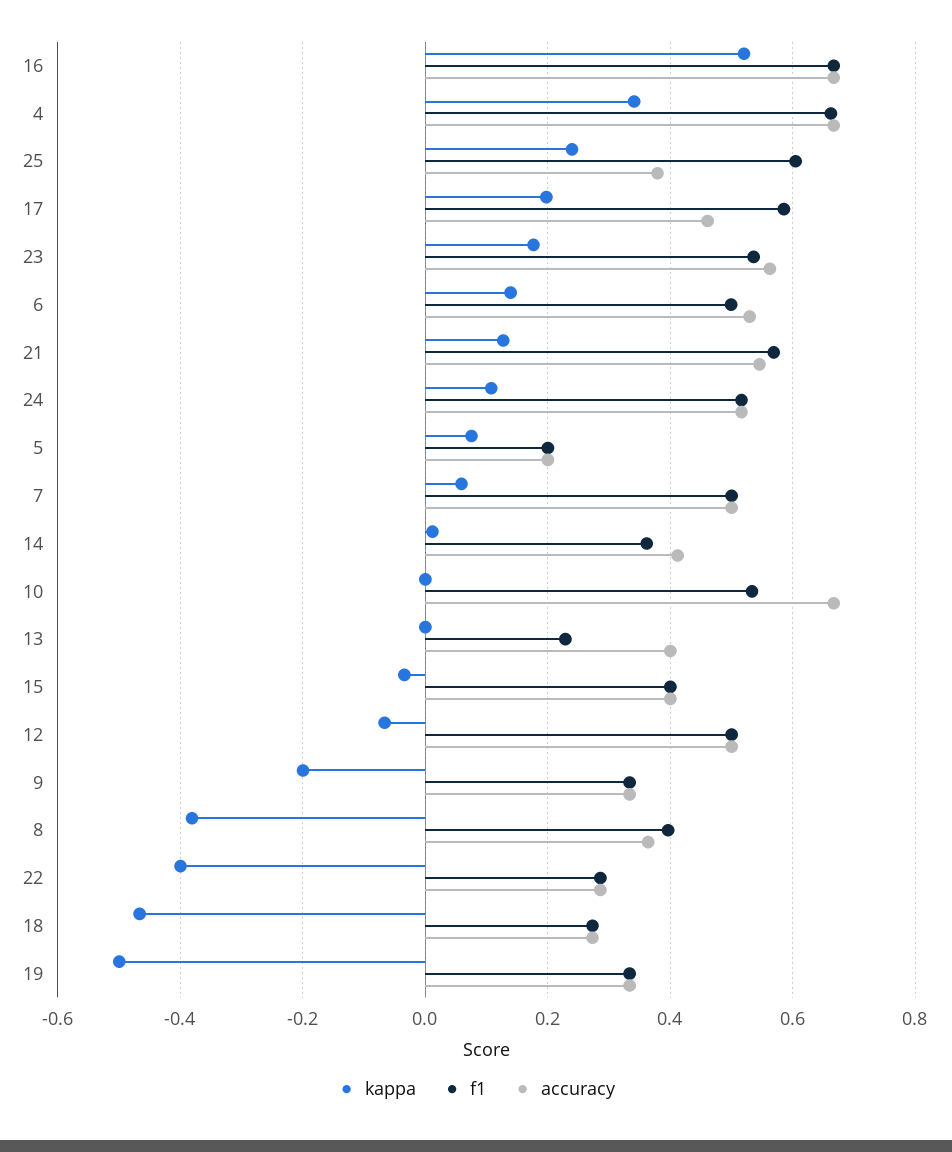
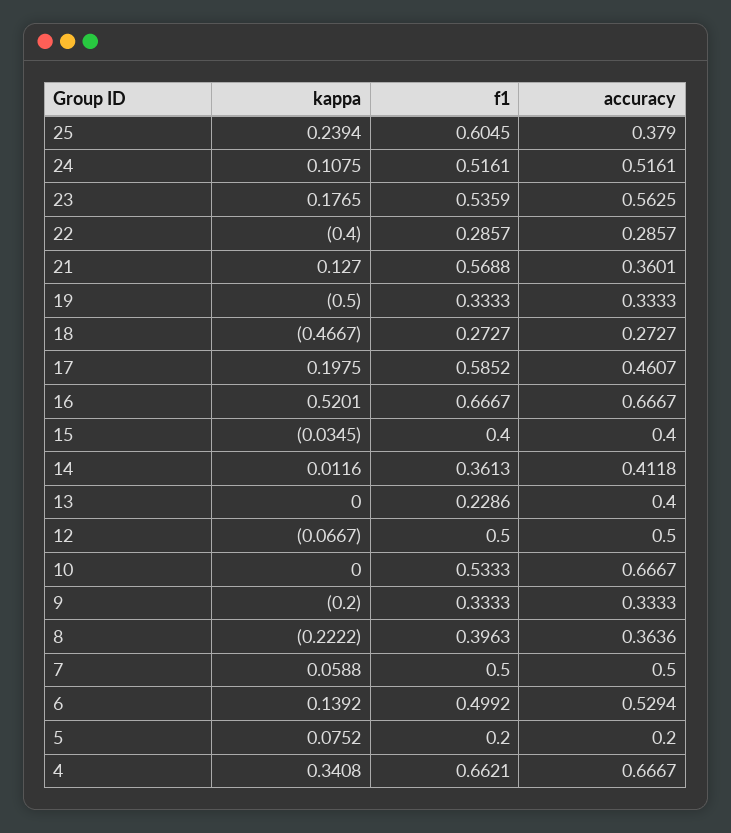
  {
    "kappa": {
      "16": 0.5201,
      "4": 0.3408,
      "25": 0.2394,
      "17": 0.1975,
      "23": 0.1765,
      "6": 0.1392,
      "21": 0.127,
      "24": 0.1075,
      "5": 0.0752,
      "7": 0.0588,
      "14": 0.0116,
      "10": 0,
      "13": 0,
      "15": -0.0345,
      "12": -0.0667,
      "9": -0.2,
-     "8": -0.38,
+     "8": -0.2222,
      "22": -0.4,
      "18": -0.4667,
      "19": -0.5
    },
    "f1": {
      "16": 0.6667,
      "4": 0.6621,
      "25": 0.6045,
      "17": 0.5852,
      "23": 0.5359,
      "6": 0.4992,
      "21": 0.5688,
      "24": 0.5161,
      "5": 0.2,
      "7": 0.5,
      "14": 0.3613,
      "10": 0.5333,
      "13": 0.2286,
      "15": 0.4,
      "12": 0.5,
      "9": 0.3333,
      "8": 0.3963,
      "22": 0.2857,
      "18": 0.2727,
      "19": 0.3333
    },
    "accuracy": {
      "16": 0.6667,
      "4": 0.6667,
      "25": 0.379,
      "17": 0.4607,
      "23": 0.5625,
      "6": 0.5294,
-     "21": 0.54,
+     "21": 0.3601,
      "24": 0.5161,
      "5": 0.2,
      "7": 0.5,
      "14": 0.4118,
      "10": 0.6667,
      "13": 0.4,
      "15": 0.4,
      "12": 0.5,
      "9": 0.3333,
      "8": 0.3636,
      "22": 0.2857,
      "18": 0.2727,
      "19": 0.3333
    }
  }

